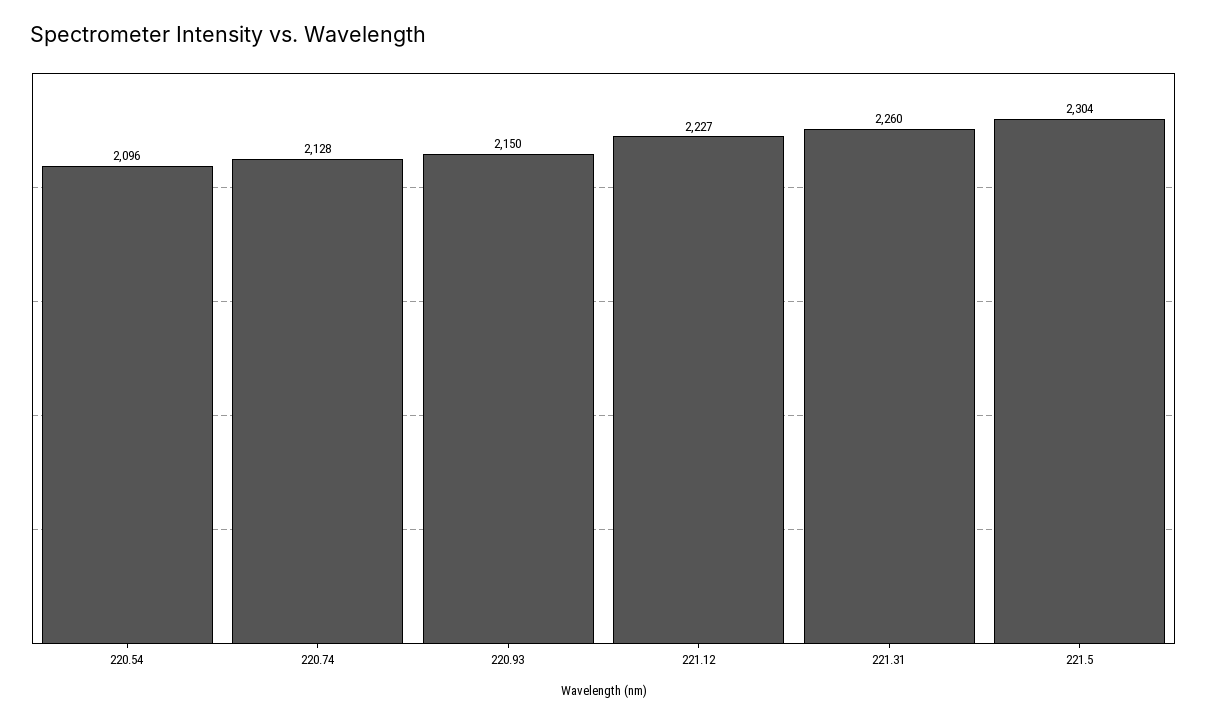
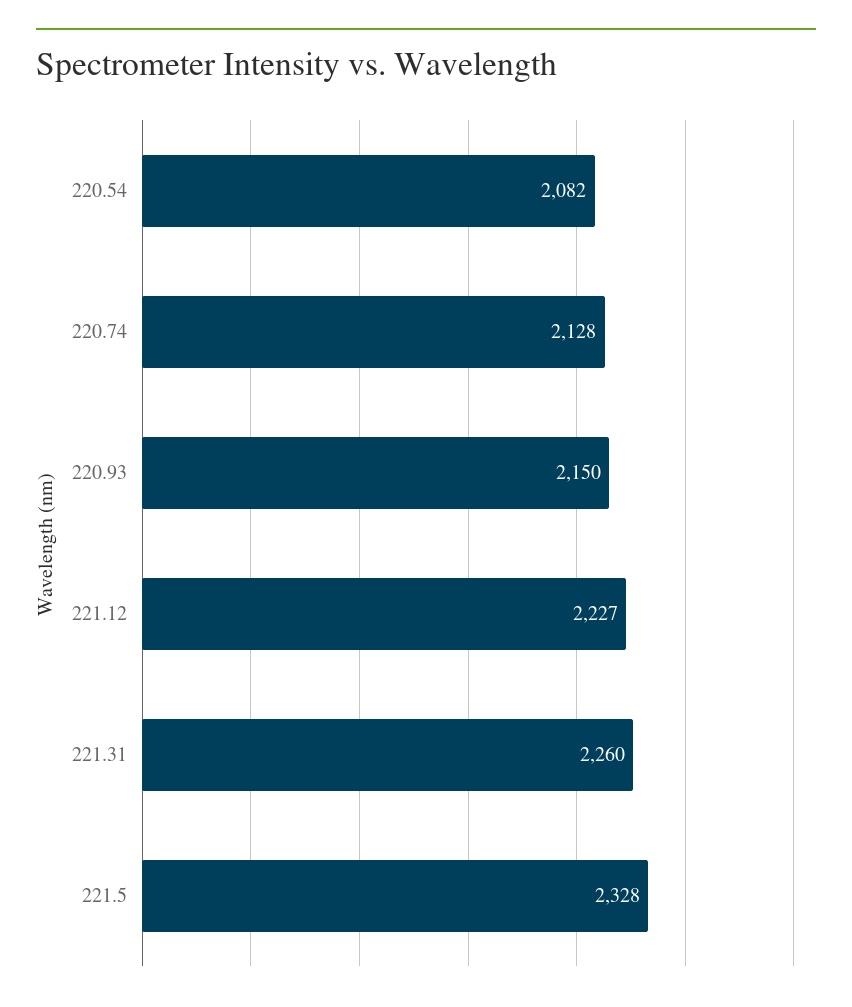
  {
-   "220.54": 2096,
+   "220.54": 2082,
    "220.74": 2128,
    "220.93": 2150,
    "221.12": 2227,
    "221.31": 2260,
-   "221.5": 2304
+   "221.5": 2328
  }

